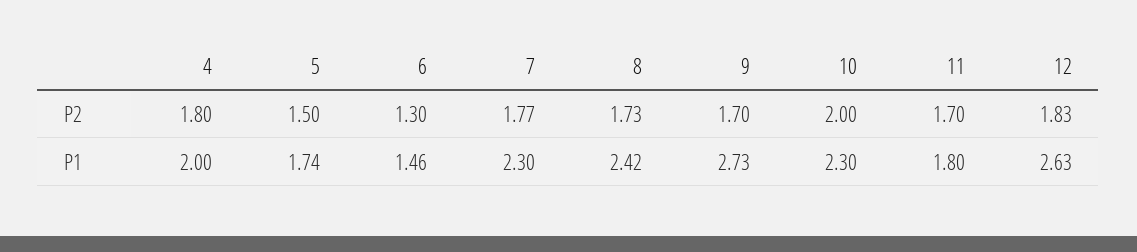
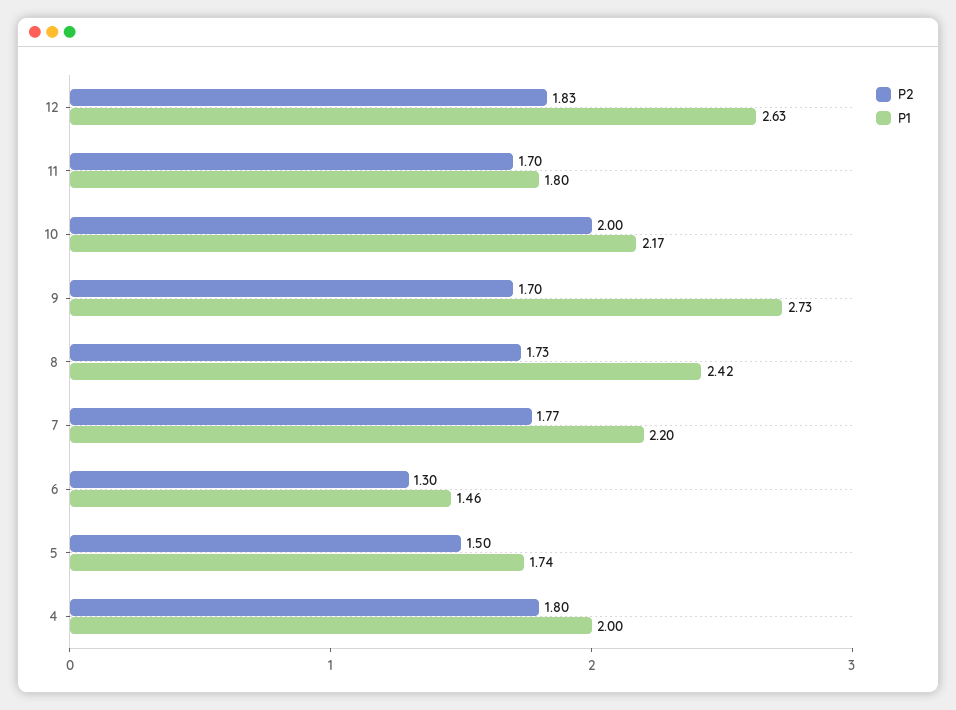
  {
    "P2": {
      "4": 1.8,
      "5": 1.5,
      "6": 1.3,
      "7": 1.77,
      "8": 1.73,
      "9": 1.7,
      "10": 2,
      "11": 1.7,
      "12": 1.83
    },
    "P1": {
      "4": 2,
      "5": 1.74,
      "6": 1.46,
-     "7": 2.3,
+     "7": 2.2,
      "8": 2.42,
      "9": 2.73,
-     "10": 2.3,
+     "10": 2.17,
      "11": 1.8,
      "12": 2.63
    }
  }

